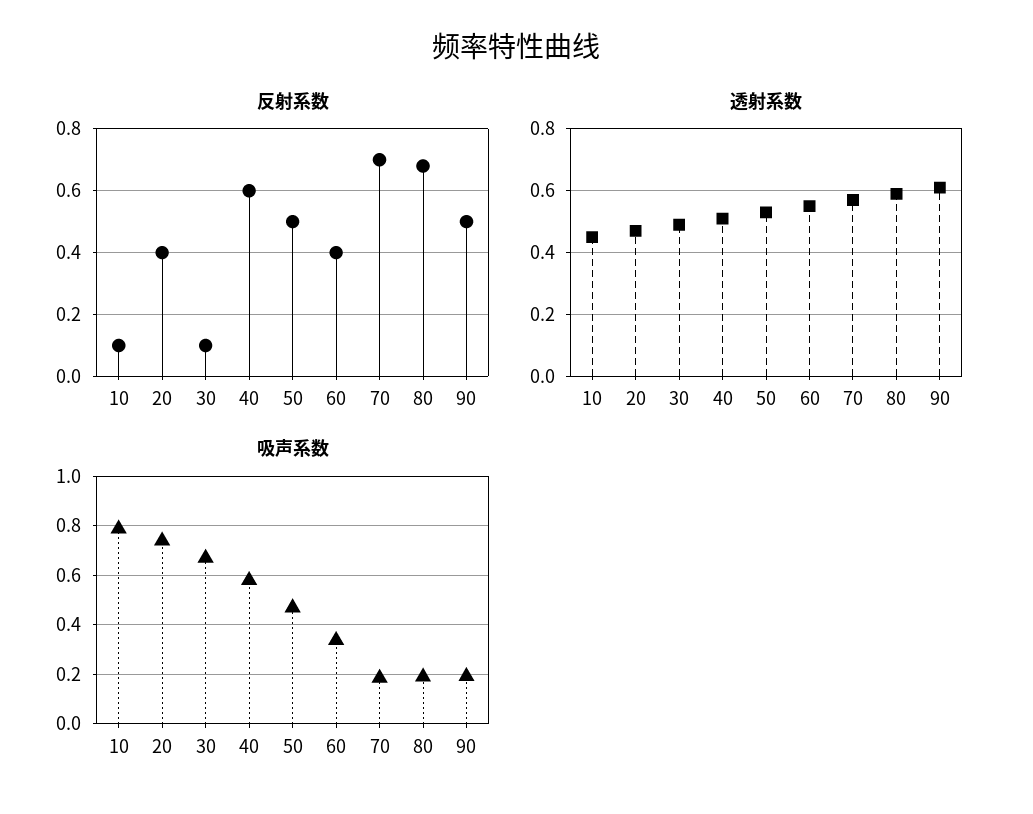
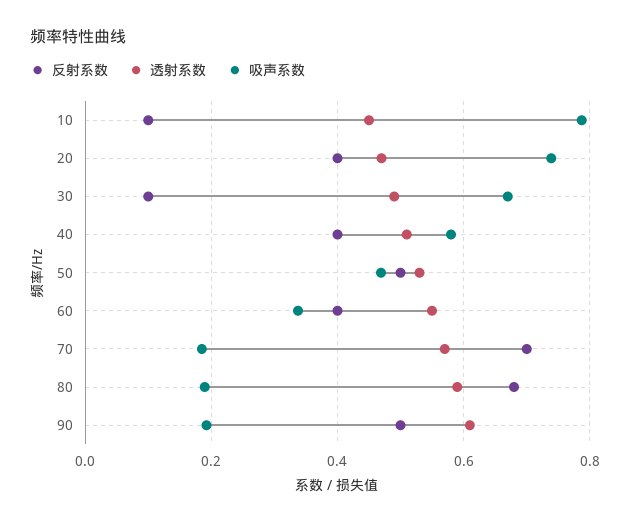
  {
    "反射系数": {
      "10": 0.1,
      "20": 0.4,
      "30": 0.1,
-     "40": 0.6,
+     "40": 0.4,
      "50": 0.5,
      "60": 0.4,
      "70": 0.7,
      "80": 0.68,
      "90": 0.5
    },
    "透射系数": {
      "10": 0.46,
      "20": 0.48,
      "30": 0.5,
      "40": 0.52,
      "50": 0.54,
      "60": 0.56,
      "70": 0.58,
      "80": 0.6,
      "90": 0.62
    },
    "吸声系数": {
      "10": 0.78,
      "20": 0.74,
      "30": 0.66,
      "40": 0.58,
      "50": 0.46,
      "60": 0.34,
      "70": 0.18,
      "80": 0.18,
      "90": 0.2
    }
  }

